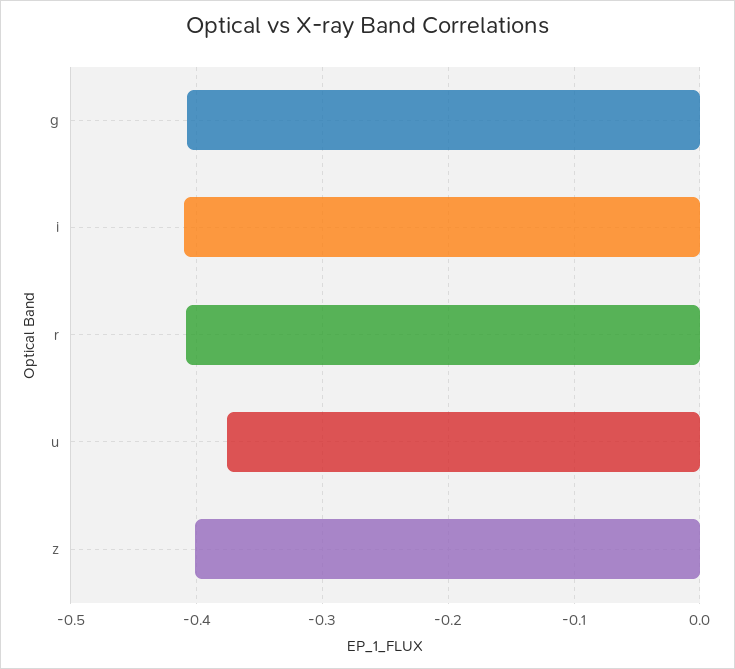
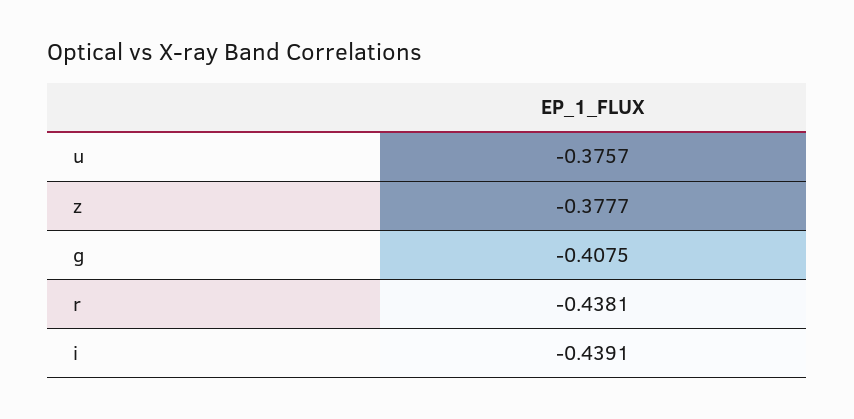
  {
    "g": -0.4075,
-   "i": -0.41,
+   "i": -0.4391,
-   "r": -0.41,
+   "r": -0.4381,
    "u": -0.3757,
-   "z": -0.4
+   "z": -0.3777
  }

